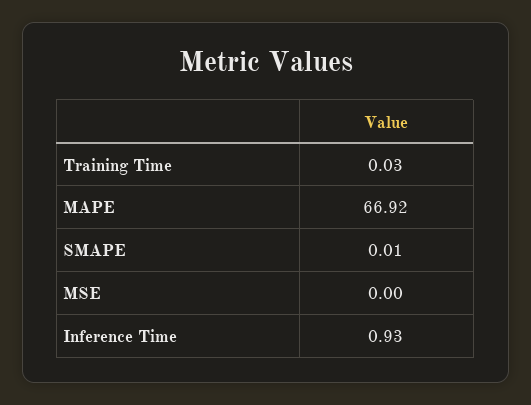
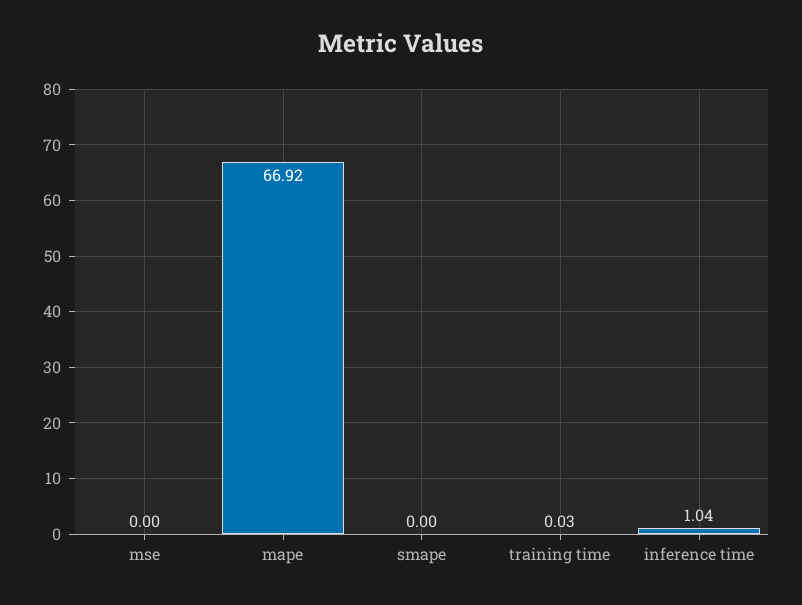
  {
    "Training Time": 0.03,
    "MAPE": 66.92,
-   "SMAPE": 0.01,
+   "SMAPE": 0,
    "MSE": 0,
-   "Inference Time": 0.93
+   "Inference Time": 1.04
  }

